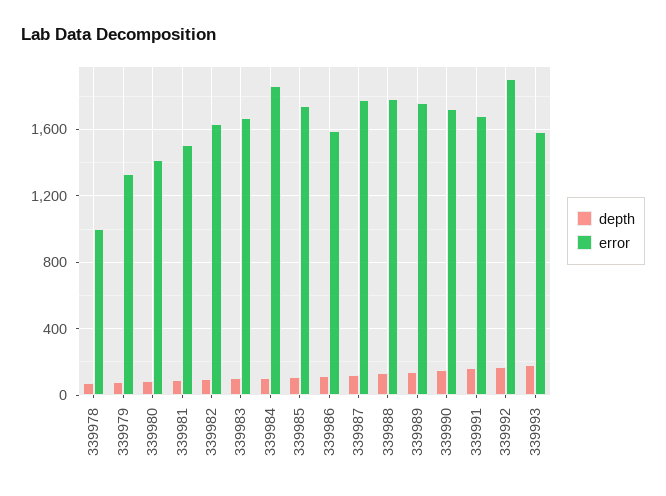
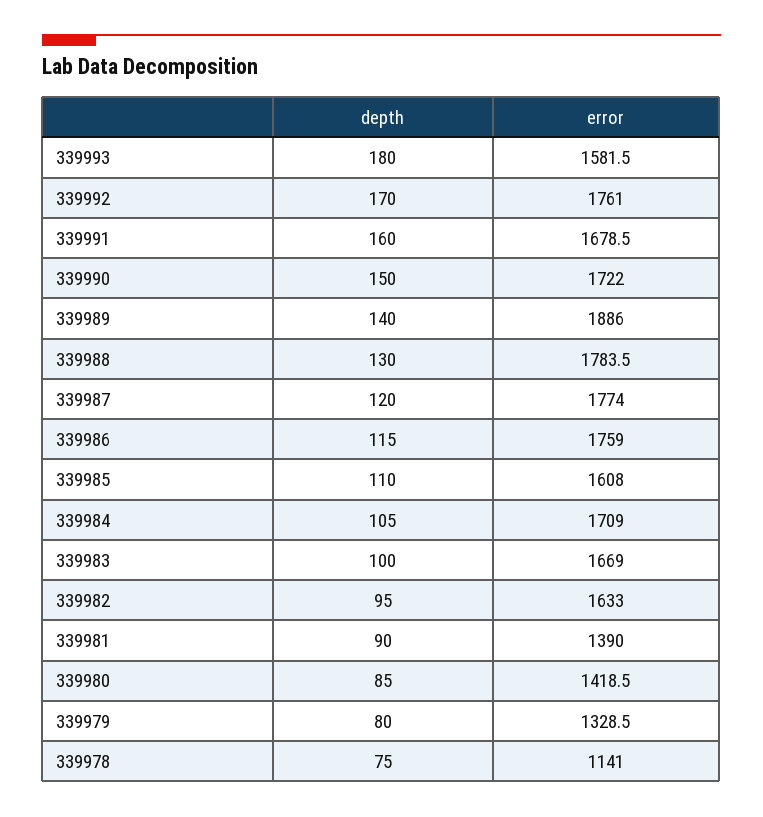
  {
    "depth": {
      "339978": 75,
      "339979": 80,
      "339980": 85,
      "339981": 90,
      "339982": 95,
      "339983": 100,
      "339984": 105,
      "339985": 110,
      "339986": 115,
      "339987": 120,
      "339988": 130,
      "339989": 140,
      "339990": 150,
      "339991": 160,
      "339992": 170,
      "339993": 180
    },
    "error": {
-     "339978": 1000,
+     "339978": 1141,
      "339979": 1328.5,
      "339980": 1418.5,
-     "339981": 1500,
+     "339981": 1390,
      "339982": 1633,
      "339983": 1669,
-     "339984": 1850,
+     "339984": 1709,
-     "339985": 1750,
+     "339985": 1608,
-     "339986": 1600,
+     "339986": 1759,
      "339987": 1774,
      "339988": 1783.5,
-     "339989": 1750,
+     "339989": 1886,
      "339990": 1722,
      "339991": 1678.5,
-     "339992": 1900,
+     "339992": 1761,
      "339993": 1581.5
    }
  }

